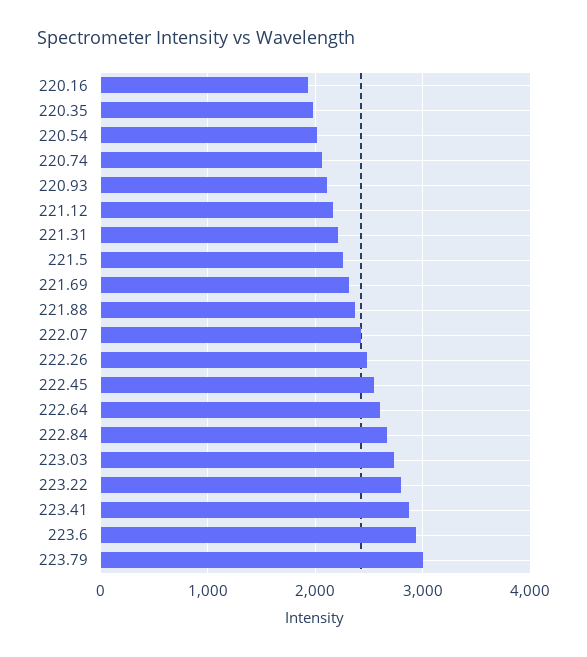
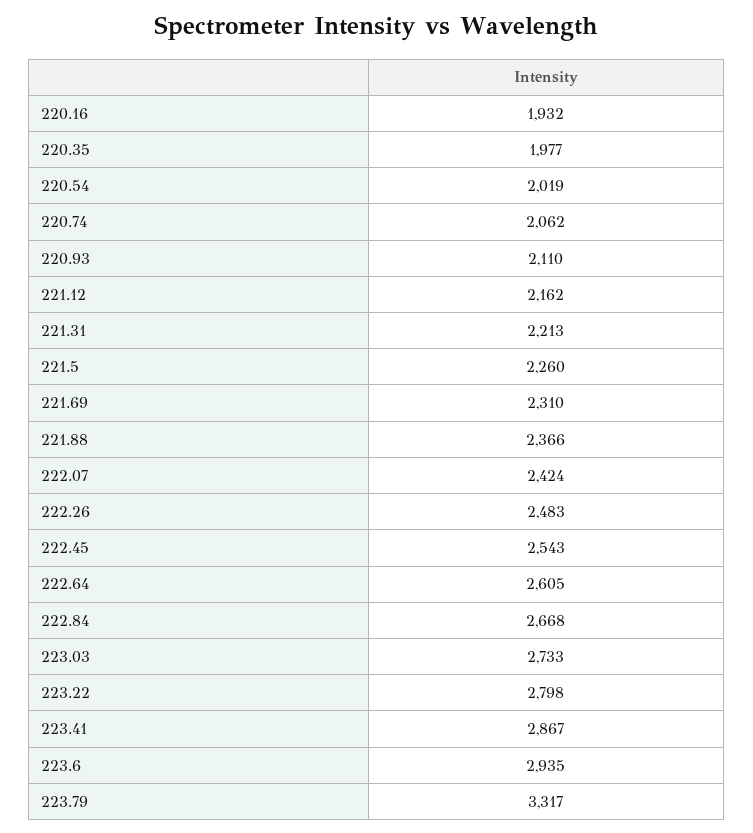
  {
    "220.16": 1932,
    "220.35": 1977,
    "220.54": 2019,
    "220.74": 2062,
    "220.93": 2110,
    "221.12": 2162,
    "221.31": 2213,
    "221.5": 2260,
    "221.69": 2310,
    "221.88": 2366,
    "222.07": 2424,
    "222.26": 2483,
    "222.45": 2543,
    "222.64": 2605,
    "222.84": 2668,
    "223.03": 2733,
    "223.22": 2798,
    "223.41": 2867,
    "223.6": 2935,
-   "223.79": 3000
+   "223.79": 3317
  }

